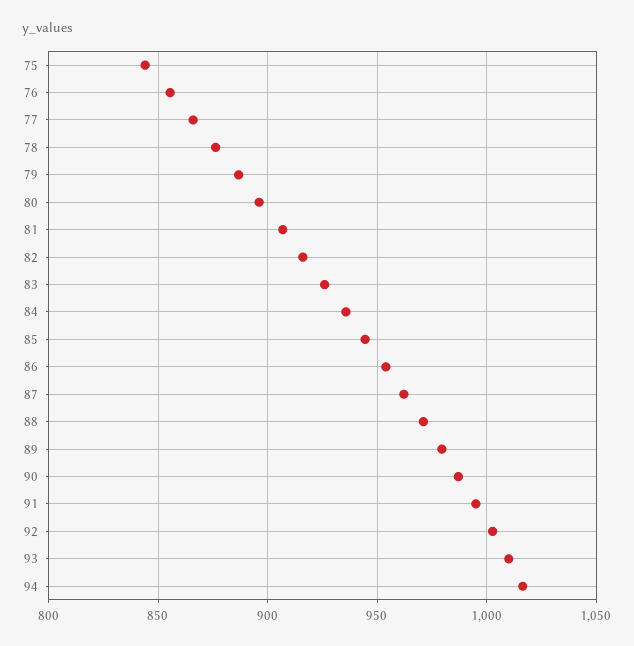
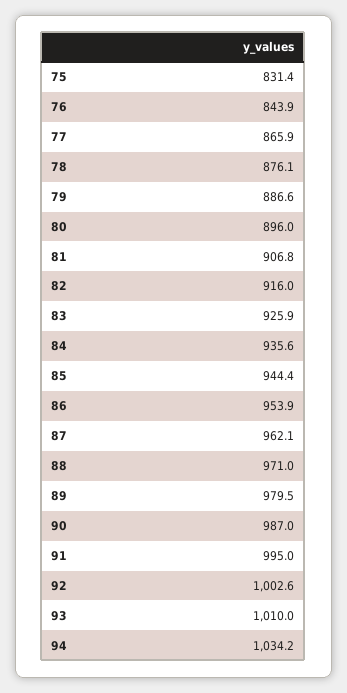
  {
-   "75": 845,
+   "75": 831.4,
-   "76": 855,
+   "76": 843.9,
    "77": 865.9,
    "78": 876.1,
    "79": 886.6,
    "80": 896,
    "81": 906.8,
    "82": 916,
    "83": 925.9,
    "84": 935.6,
    "85": 944.4,
    "86": 953.9,
    "87": 962.1,
    "88": 971,
    "89": 979.5,
    "90": 987,
    "91": 995,
    "92": 1002.6,
    "93": 1010,
-   "94": 1015
+   "94": 1034.2
  }

